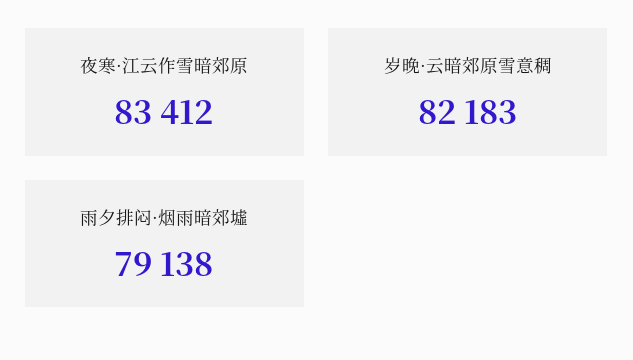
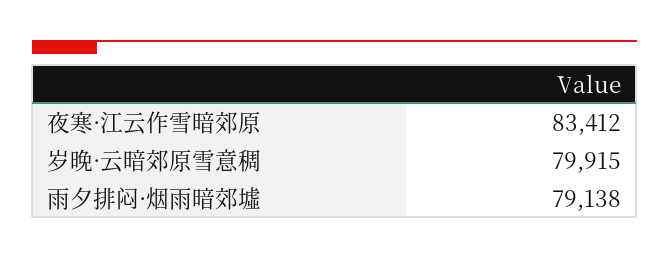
  {
    "夜寒·江云作雪暗郊原": 83412,
-   "岁晚·云暗郊原雪意稠": 82183,
+   "岁晚·云暗郊原雪意稠": 79915,
    "雨夕排闷·烟雨暗郊墟": 79138
  }

